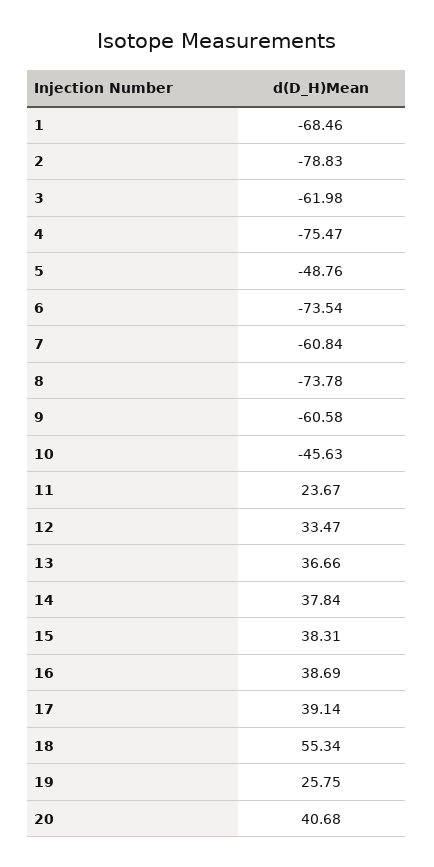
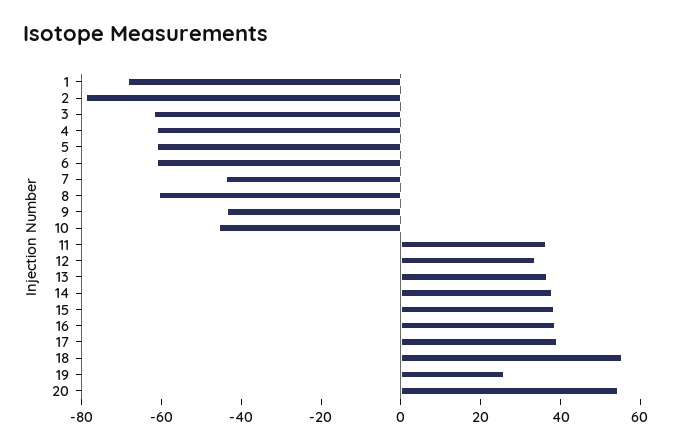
  {
    "1": -68.46,
    "2": -78.83,
    "3": -61.98,
-   "4": -75.47,
+   "4": -60,
-   "5": -48.76,
+   "5": -60,
-   "6": -73.54,
+   "6": -60,
-   "7": -60.84,
+   "7": -45,
-   "8": -73.78,
+   "8": -60,
-   "9": -60.58,
+   "9": -45,
    "10": -45.63,
-   "11": 23.67,
+   "11": 35,
    "12": 33.47,
    "13": 36.66,
    "14": 37.84,
    "15": 38.31,
    "16": 38.69,
    "17": 39.14,
    "18": 55.34,
    "19": 25.75,
-   "20": 40.68
+   "20": 55
  }

